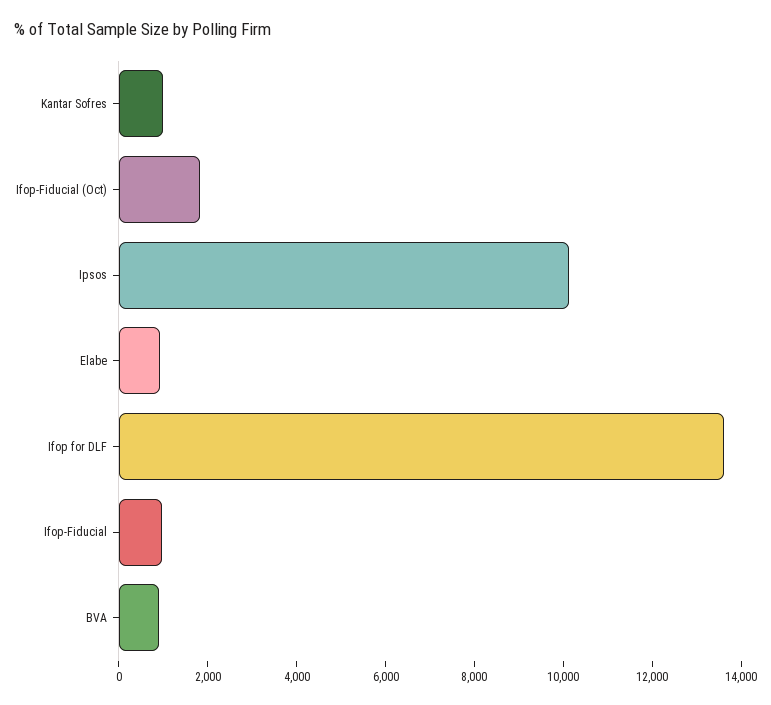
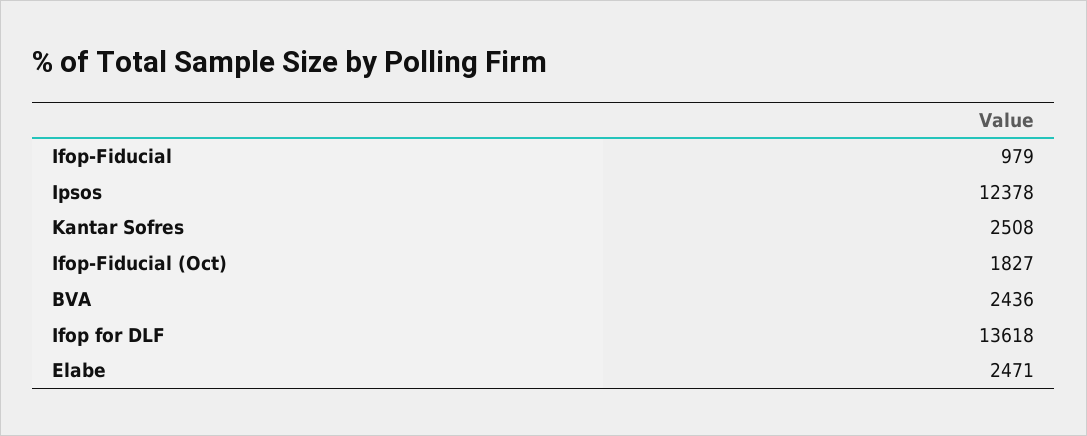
  {
-   "Kantar Sofres": 1000,
+   "Kantar Sofres": 2508,
    "Ifop-Fiducial (Oct)": 1827,
-   "Ipsos": 10000,
+   "Ipsos": 12378,
-   "Elabe": 1000,
+   "Elabe": 2471,
    "Ifop for DLF": 13618,
    "Ifop-Fiducial": 979,
-   "BVA": 1000
+   "BVA": 2436
  }

